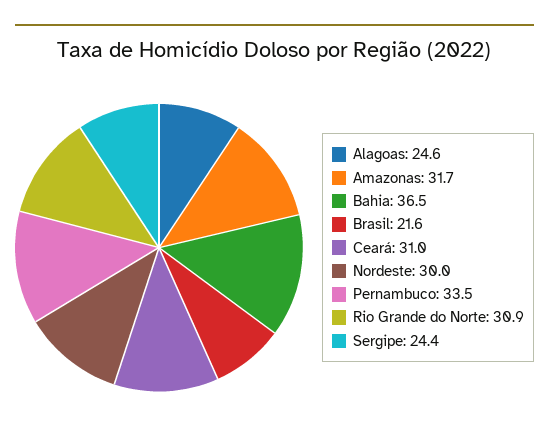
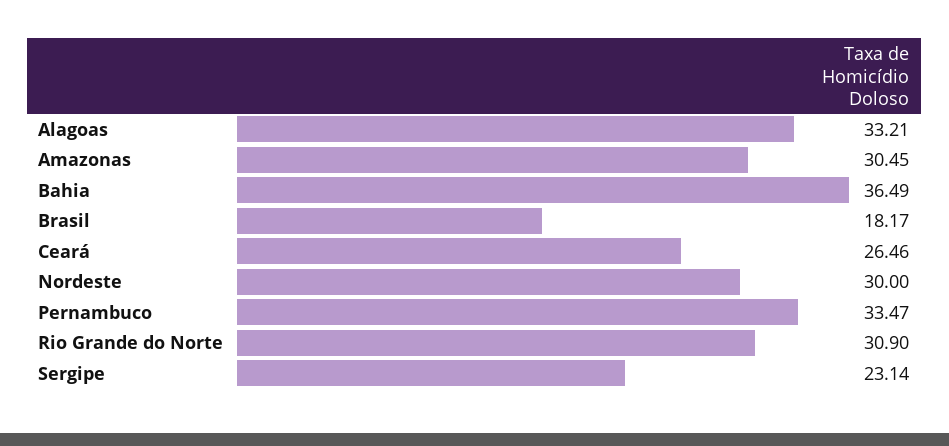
  {
-   "Alagoas": 24.6,
+   "Alagoas": 33.21,
-   "Amazonas": 31.7,
+   "Amazonas": 30.45,
    "Bahia": 36.49,
-   "Brasil": 21.6,
+   "Brasil": 18.17,
-   "Ceará": 31,
+   "Ceará": 26.46,
    "Nordeste": 30,
    "Pernambuco": 33.47,
    "Rio Grande do Norte": 30.9,
-   "Sergipe": 24.4
+   "Sergipe": 23.14
  }

